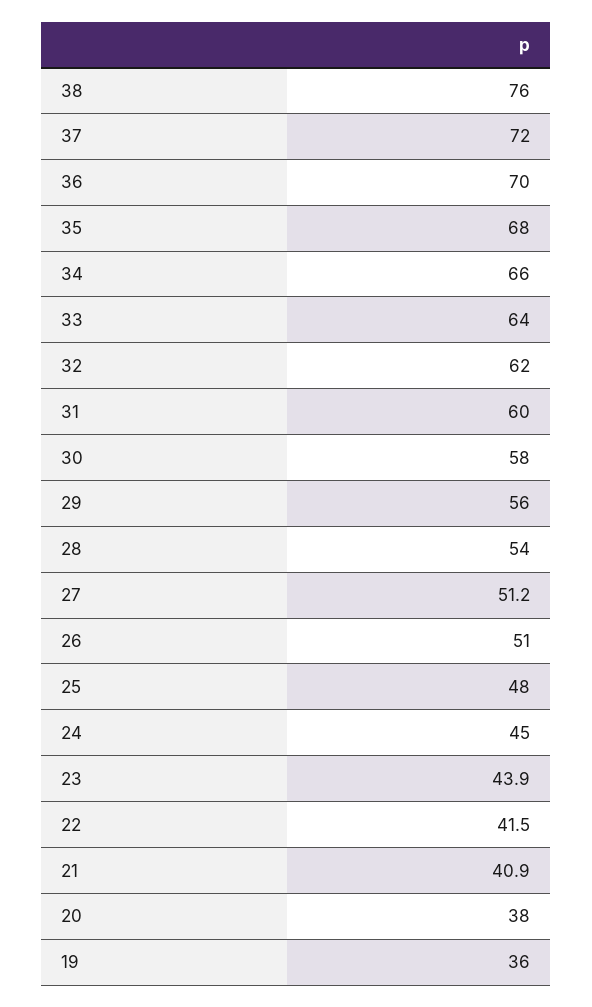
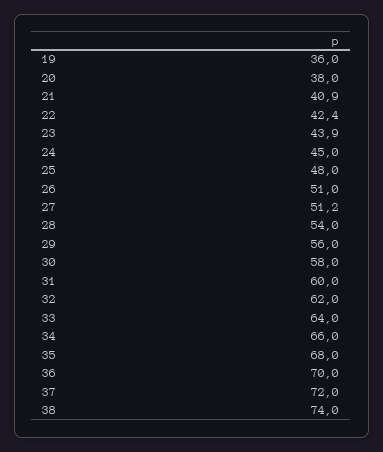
  {
-   "38": 76,
+   "38": 74,
    "37": 72,
    "36": 70,
    "35": 68,
    "34": 66,
    "33": 64,
    "32": 62,
    "31": 60,
    "30": 58,
    "29": 56,
    "28": 54,
    "27": 51.2,
    "26": 51,
    "25": 48,
    "24": 45,
    "23": 43.9,
-   "22": 41.5,
+   "22": 42.4,
    "21": 40.9,
    "20": 38,
    "19": 36
  }

